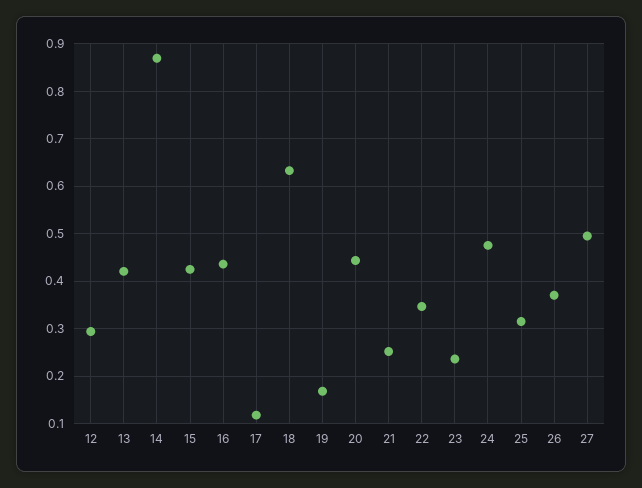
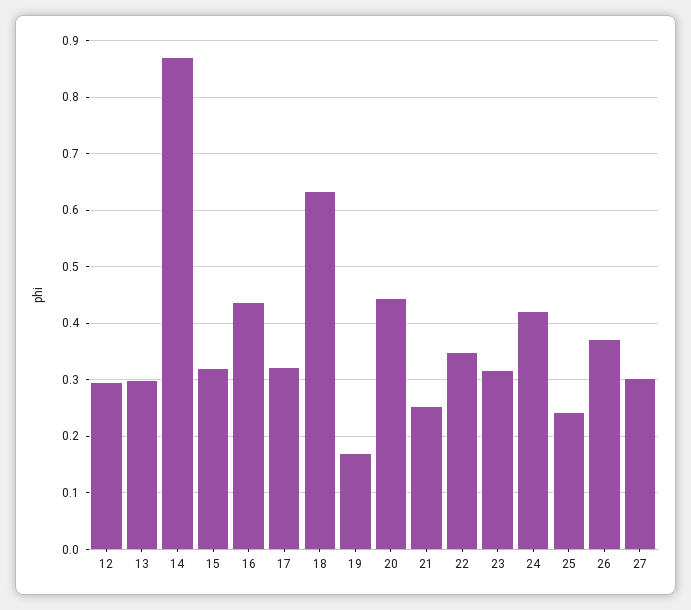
  {
    "12": 0.3,
-   "13": 0.42,
+   "13": 0.3,
    "14": 0.86,
-   "15": 0.42,
+   "15": 0.32,
    "16": 0.44,
-   "17": 0.12,
+   "17": 0.32,
    "18": 0.64,
    "19": 0.16,
    "20": 0.44,
    "21": 0.26,
    "22": 0.34,
-   "23": 0.24,
+   "23": 0.32,
-   "24": 0.48,
+   "24": 0.42,
-   "25": 0.32,
+   "25": 0.24,
    "26": 0.38,
-   "27": 0.5
+   "27": 0.3
  }

